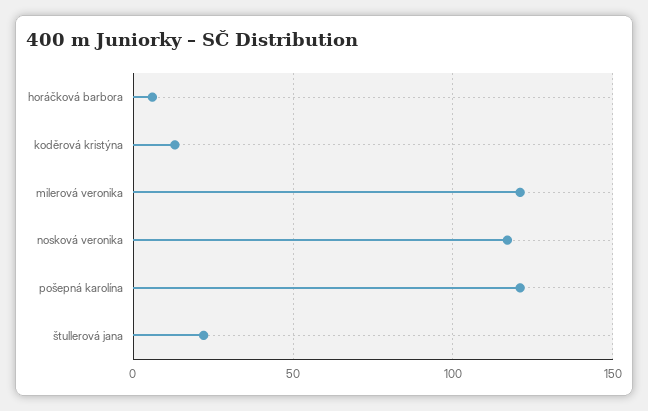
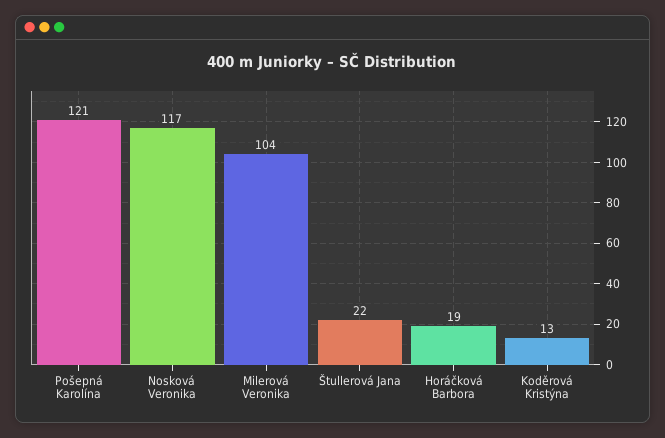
  {
-   "horáčková barbora": 5,
+   "horáčková barbora": 19,
    "koděrová kristýna": 13,
-   "milerová veronika": 120,
+   "milerová veronika": 104,
    "nosková veronika": 117,
    "pošepná karolína": 121,
    "štullerová jana": 22
  }

